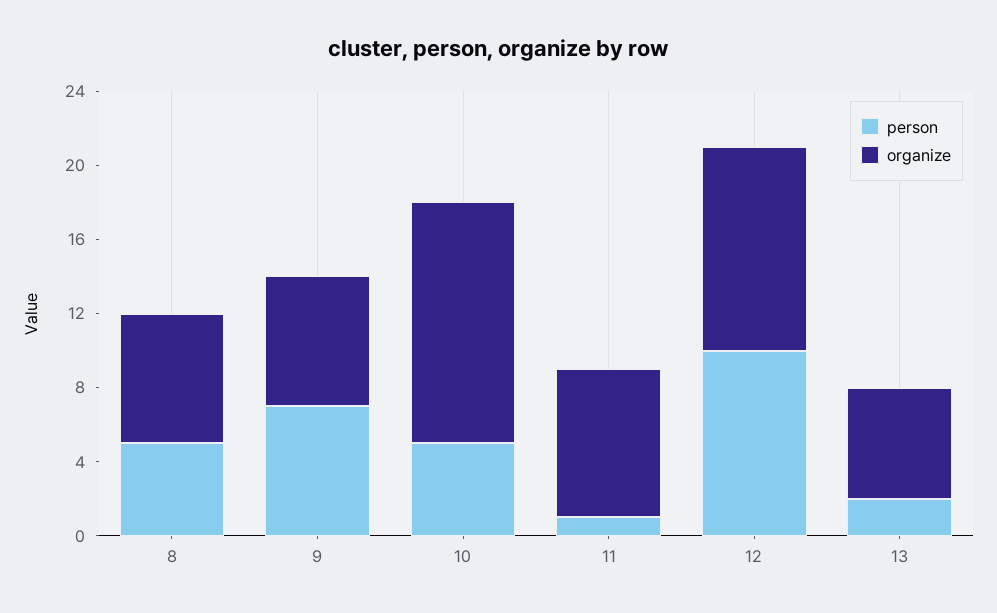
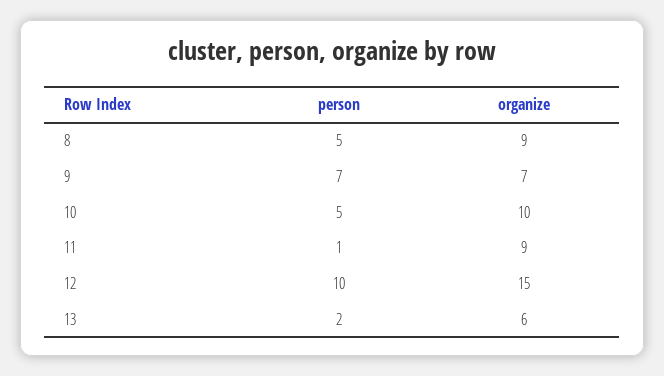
  {
    "person": {
      "8": 5,
      "9": 7,
      "10": 5,
      "11": 1,
      "12": 10,
      "13": 2
    },
    "organize": {
-     "8": 7,
+     "8": 9,
      "9": 7,
-     "10": 13,
+     "10": 10,
-     "11": 8,
+     "11": 9,
-     "12": 11,
+     "12": 15,
      "13": 6
    }
  }

